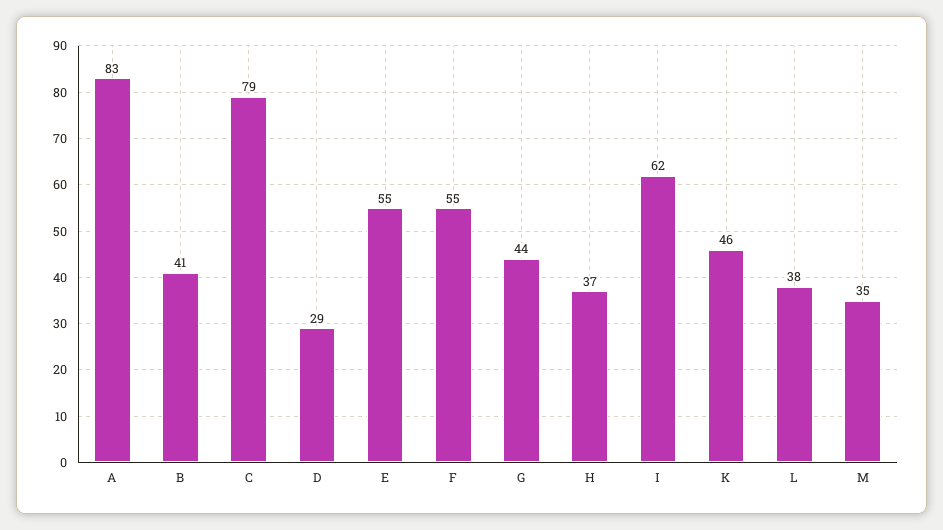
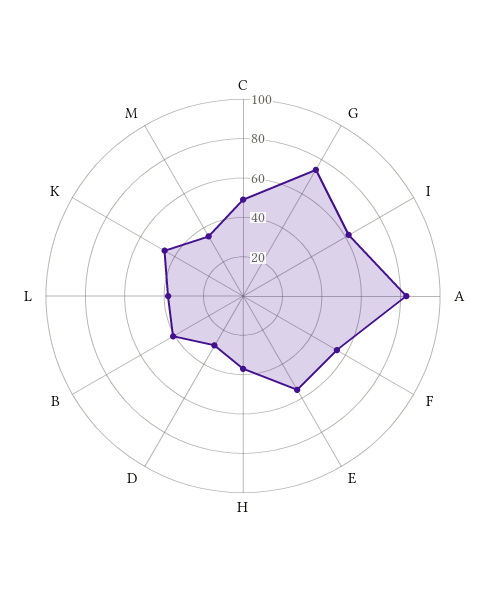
  {
    "A": 83,
    "B": 41,
-   "C": 79,
+   "C": 50,
    "D": 29,
    "E": 55,
    "F": 55,
-   "G": 44,
+   "G": 75,
    "H": 37,
    "I": 62,
    "K": 46,
    "L": 38,
    "M": 35
  }

